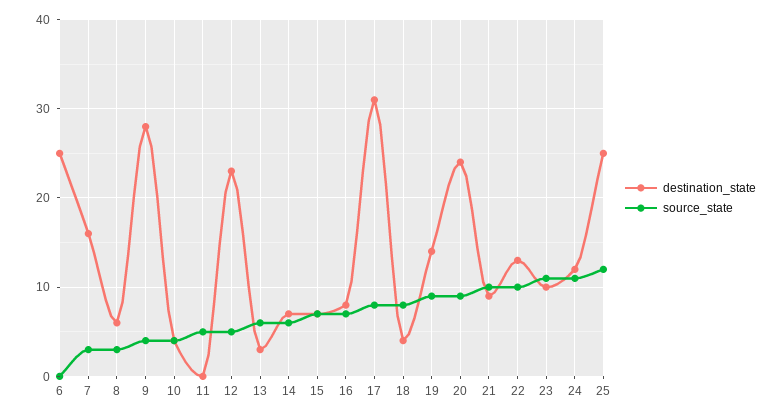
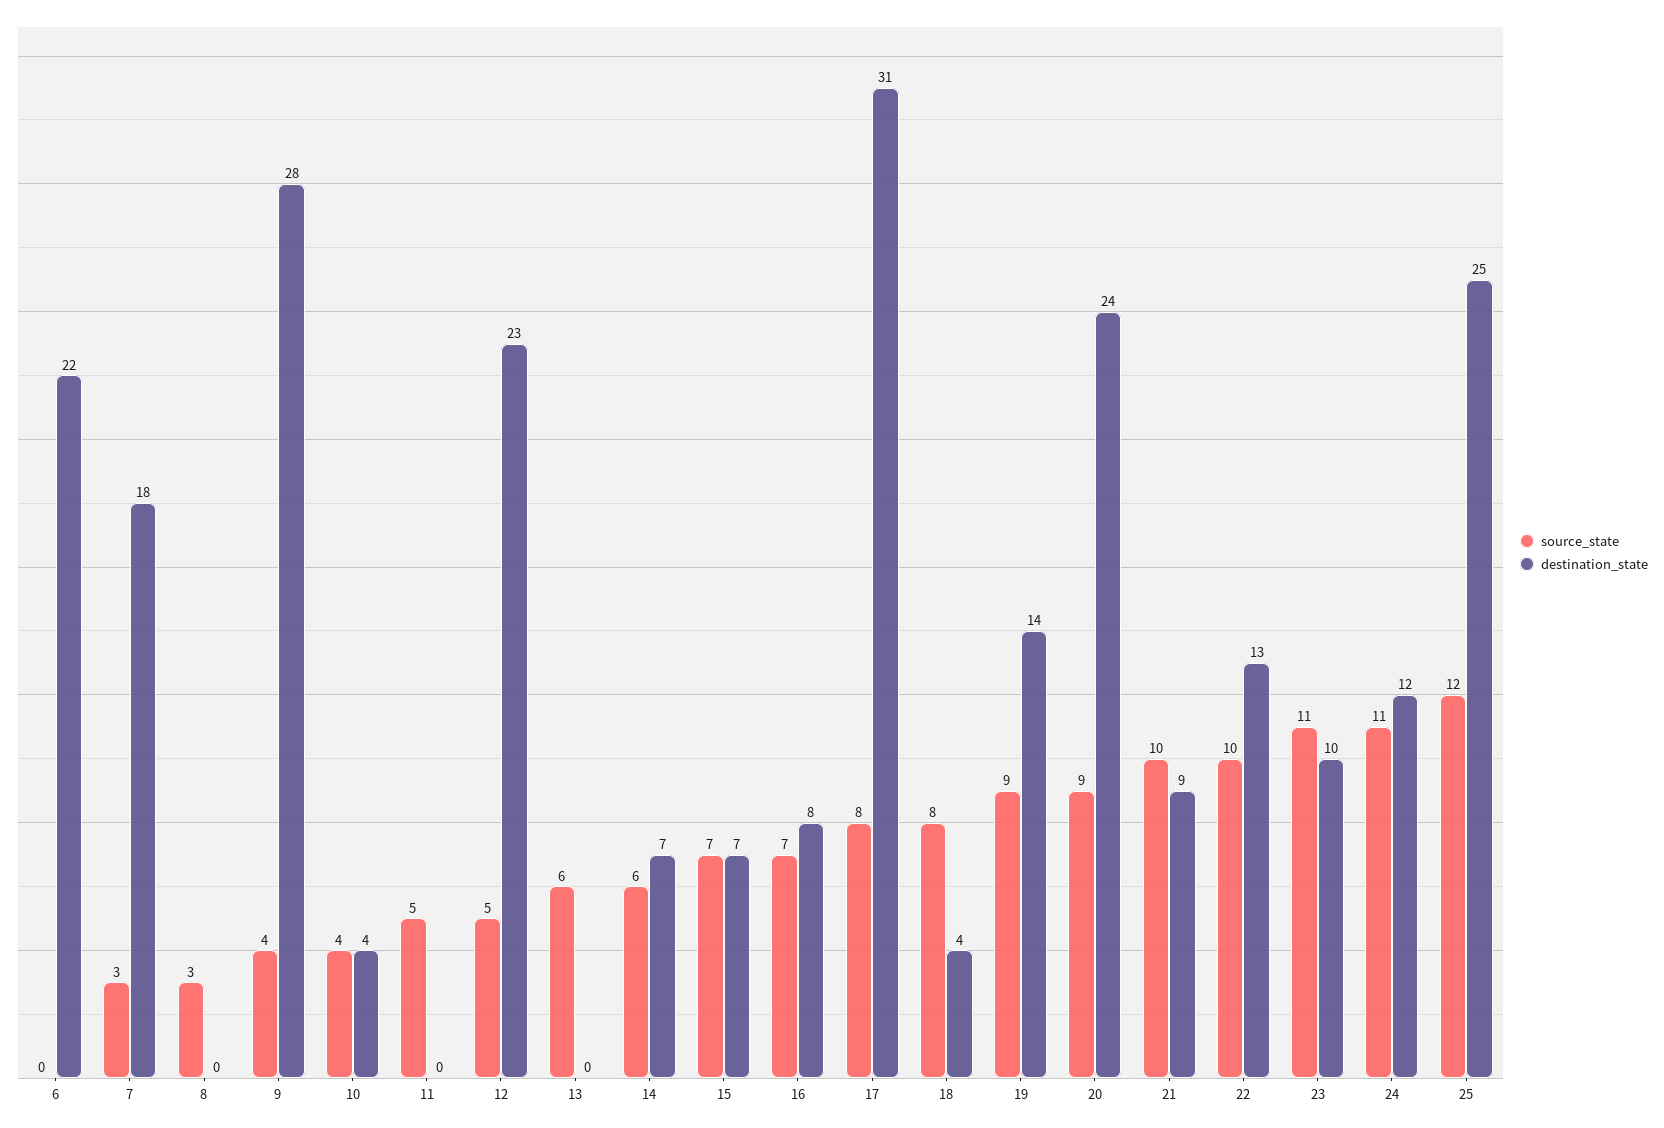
  {
    "destination_state": {
-     "6": 25,
+     "6": 22,
-     "7": 16,
+     "7": 18,
-     "8": 6,
+     "8": 0,
      "9": 28,
      "10": 4,
      "11": 0,
      "12": 23,
-     "13": 3,
+     "13": 0,
      "14": 7,
      "15": 7,
      "16": 8,
      "17": 31,
      "18": 4,
      "19": 14,
      "20": 24,
      "21": 9,
      "22": 13,
      "23": 10,
      "24": 12,
      "25": 25
    },
    "source_state": {
      "6": 0,
      "7": 3,
      "8": 3,
      "9": 4,
      "10": 4,
      "11": 5,
      "12": 5,
      "13": 6,
      "14": 6,
      "15": 7,
      "16": 7,
      "17": 8,
      "18": 8,
      "19": 9,
      "20": 9,
      "21": 10,
      "22": 10,
      "23": 11,
      "24": 11,
      "25": 12
    }
  }

